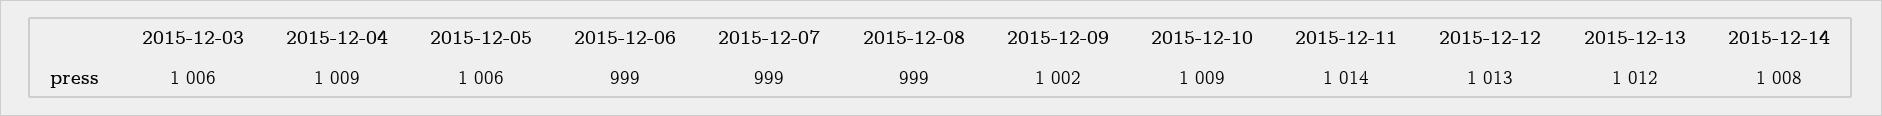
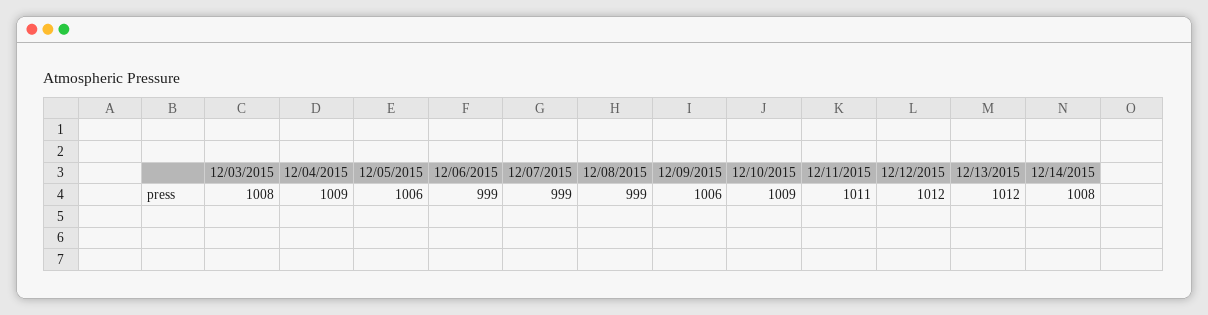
  {
-   "2015-12-03": 1006,
+   "2015-12-03": 1008,
    "2015-12-04": 1009,
    "2015-12-05": 1006,
    "2015-12-06": 999,
    "2015-12-07": 999,
    "2015-12-08": 999,
-   "2015-12-09": 1002,
+   "2015-12-09": 1006,
    "2015-12-10": 1009,
-   "2015-12-11": 1014,
+   "2015-12-11": 1011,
-   "2015-12-12": 1013,
+   "2015-12-12": 1012,
    "2015-12-13": 1012,
    "2015-12-14": 1008
  }

